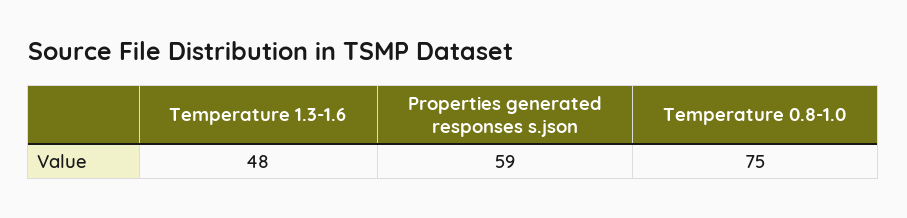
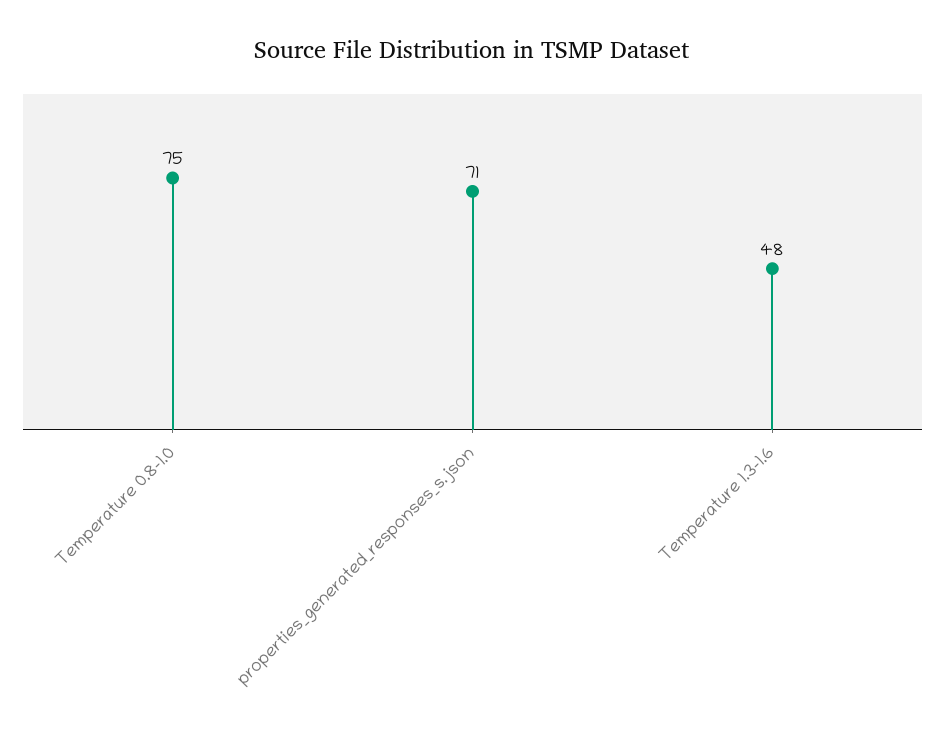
  {
    "Temperature 1.3-1.6": 48,
-   "Properties generated responses s.json": 59,
+   "Properties generated responses s.json": 71,
    "Temperature 0.8-1.0": 75
  }

